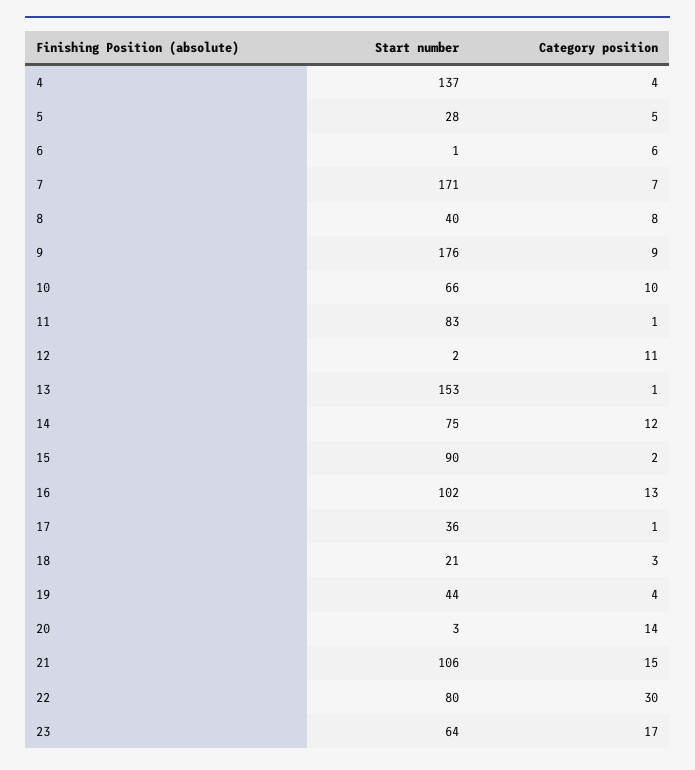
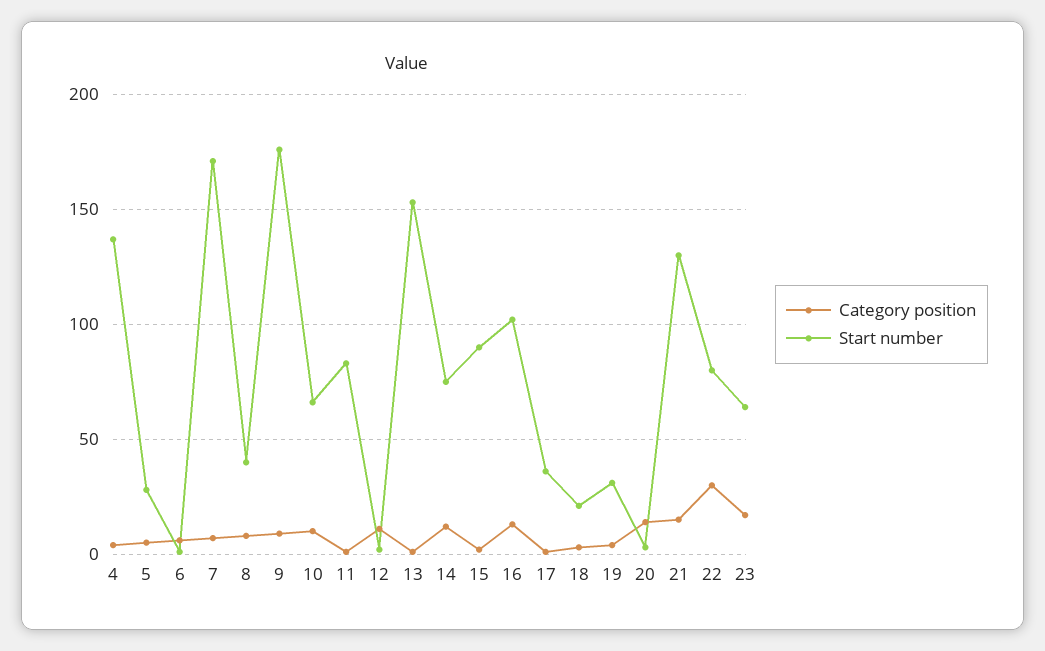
  {
    "Start number": {
      "4": 137,
      "5": 28,
      "6": 1,
      "7": 171,
      "8": 40,
      "9": 176,
      "10": 66,
      "11": 83,
      "12": 2,
      "13": 153,
      "14": 75,
      "15": 90,
      "16": 102,
      "17": 36,
      "18": 21,
-     "19": 44,
+     "19": 30,
      "20": 3,
-     "21": 106,
+     "21": 130,
      "22": 80,
      "23": 64
    },
    "Category position": {
      "4": 4,
      "5": 5,
      "6": 6,
      "7": 7,
      "8": 8,
      "9": 9,
      "10": 10,
      "11": 1,
      "12": 11,
      "13": 1,
      "14": 12,
      "15": 2,
      "16": 13,
      "17": 1,
      "18": 3,
      "19": 4,
      "20": 14,
      "21": 15,
      "22": 30,
      "23": 17
    }
  }

